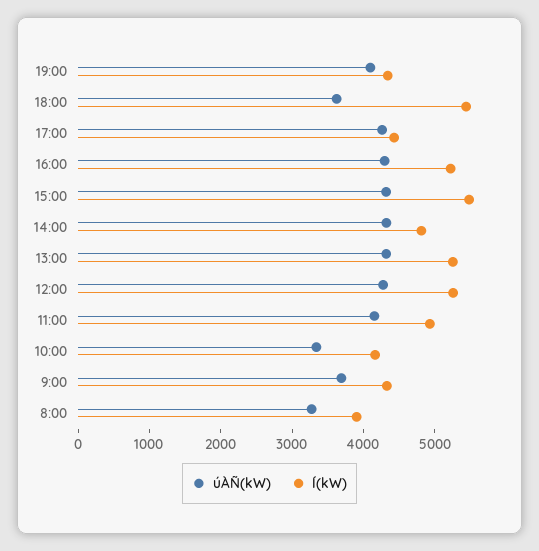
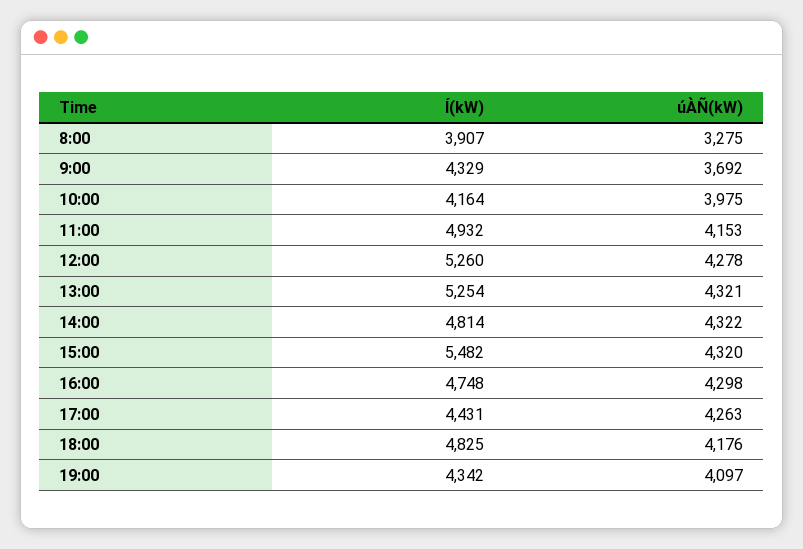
  {
    "úÀÑ(kW)": {
      "19:00": 4097,
-     "18:00": 3600,
+     "18:00": 4176,
      "17:00": 4263,
      "16:00": 4298,
      "15:00": 4320,
      "14:00": 4322,
      "13:00": 4321,
      "12:00": 4278,
      "11:00": 4153,
-     "10:00": 3400,
+     "10:00": 3975,
      "9:00": 3692,
      "8:00": 3275
    },
    "Í(kW)": {
      "19:00": 4342,
-     "18:00": 5400,
+     "18:00": 4825,
      "17:00": 4431,
-     "16:00": 5200,
+     "16:00": 4748,
      "15:00": 5482,
      "14:00": 4814,
      "13:00": 5254,
      "12:00": 5260,
      "11:00": 4932,
      "10:00": 4164,
      "9:00": 4329,
      "8:00": 3907
    }
  }

